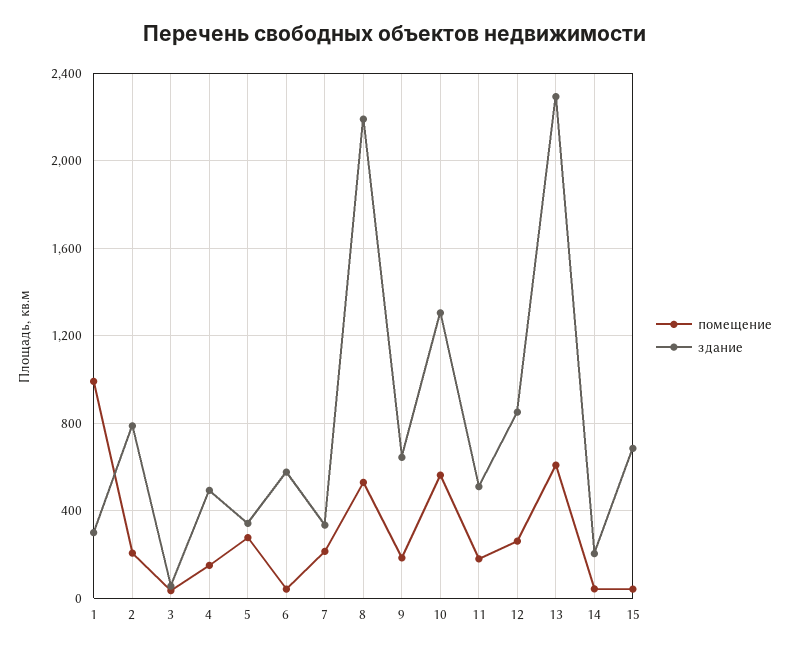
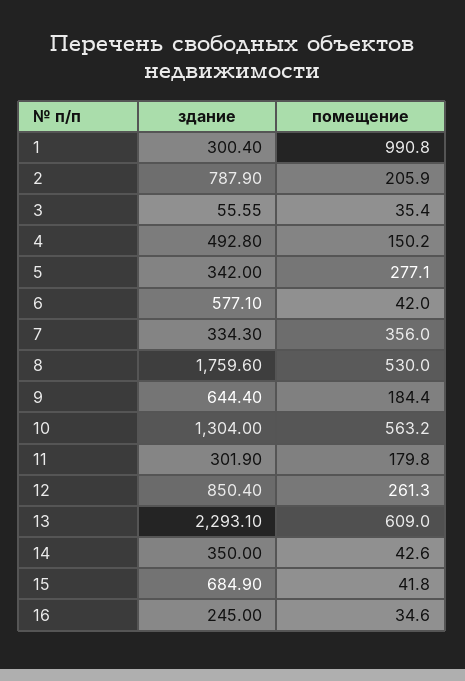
  {
    "помещение": {
      "1": 990.8,
      "2": 205.9,
      "3": 35.4,
      "4": 150.2,
      "5": 277.1,
      "6": 42,
-     "7": 200,
+     "7": 356,
      "8": 530,
      "9": 184.4,
      "10": 563.2,
      "11": 179.8,
      "12": 261.3,
      "13": 609,
      "14": 42.6,
-     "15": 41.8
+     "15": 41.8,
+     "16": 34.6
    },
    "здание": {
      "1": 300.4,
      "2": 787.9,
      "3": 55.55,
      "4": 492.8,
      "5": 342,
      "6": 577.1,
      "7": 334.3,
-     "8": 2200,
+     "8": 1759.6,
      "9": 644.4,
      "10": 1304,
-     "11": 500,
+     "11": 301.9,
      "12": 850.4,
      "13": 2293.1,
-     "14": 200,
+     "14": 350,
-     "15": 684.9
+     "15": 684.9,
+     "16": 245
    }
  }

